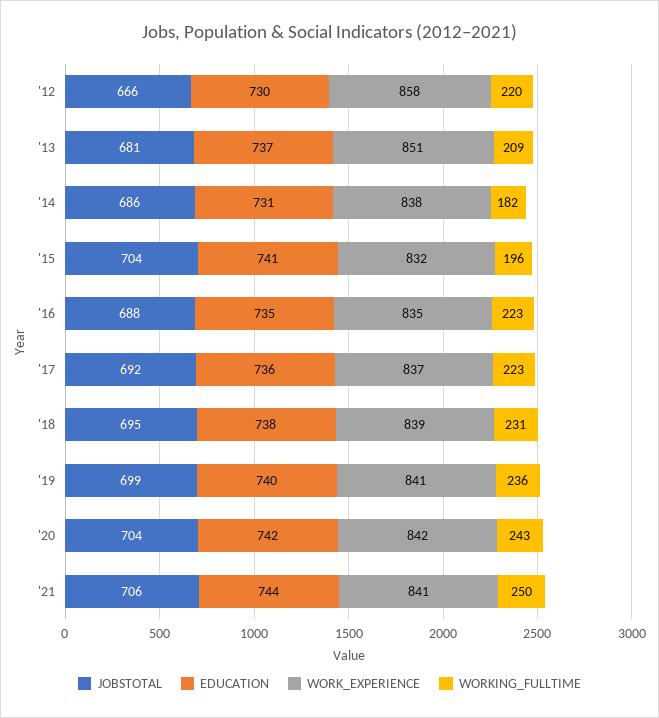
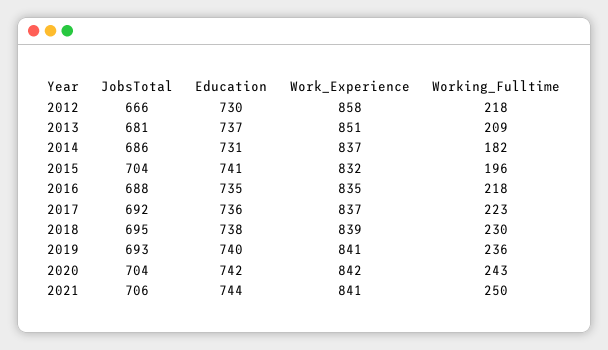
  {
    "JOBSTOTAL": {
      "'12": 666,
      "'13": 681,
      "'14": 686,
      "'15": 704,
      "'16": 688,
      "'17": 692,
      "'18": 695,
-     "'19": 699,
+     "'19": 693,
      "'20": 704,
      "'21": 706
    },
    "EDUCATION": {
      "'12": 730,
      "'13": 737,
      "'14": 731,
      "'15": 741,
      "'16": 735,
      "'17": 736,
      "'18": 738,
      "'19": 740,
      "'20": 742,
      "'21": 744
    },
    "WORK_EXPERIENCE": {
      "'12": 858,
      "'13": 851,
-     "'14": 838,
+     "'14": 837,
      "'15": 832,
      "'16": 835,
      "'17": 837,
      "'18": 839,
      "'19": 841,
      "'20": 842,
      "'21": 841
    },
    "WORKING_FULLTIME": {
-     "'12": 220,
+     "'12": 218,
      "'13": 209,
      "'14": 182,
      "'15": 196,
-     "'16": 223,
+     "'16": 218,
      "'17": 223,
-     "'18": 231,
+     "'18": 230,
      "'19": 236,
      "'20": 243,
      "'21": 250
    }
  }

